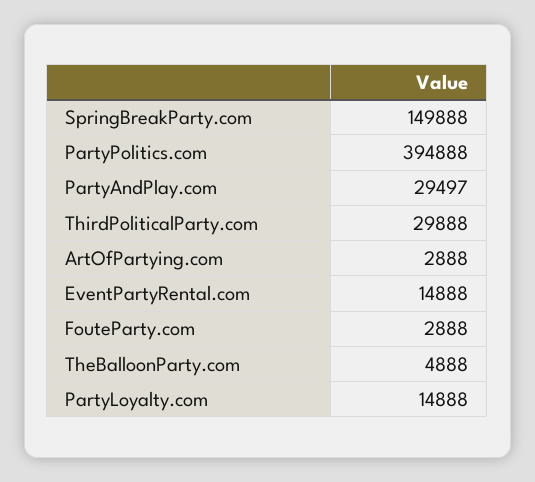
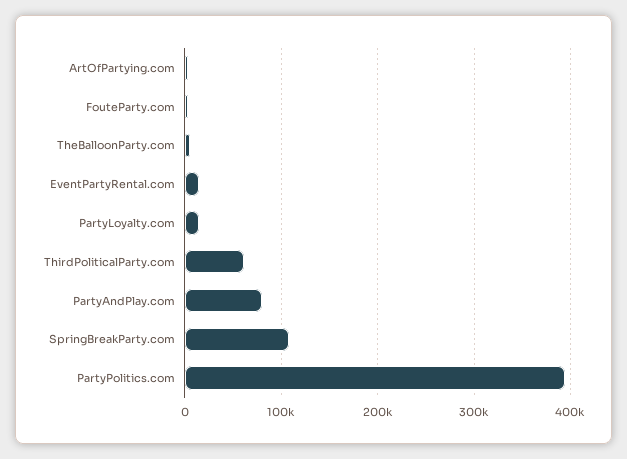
  {
-   "SpringBreakParty.com": 149888,
+   "SpringBreakParty.com": 110000,
    "PartyPolitics.com": 394888,
-   "PartyAndPlay.com": 29497,
+   "PartyAndPlay.com": 80000,
-   "ThirdPoliticalParty.com": 29888,
+   "ThirdPoliticalParty.com": 60000,
    "ArtOfPartying.com": 2888,
    "EventPartyRental.com": 14888,
    "FouteParty.com": 2888,
    "TheBalloonParty.com": 4888,
    "PartyLoyalty.com": 14888
  }

